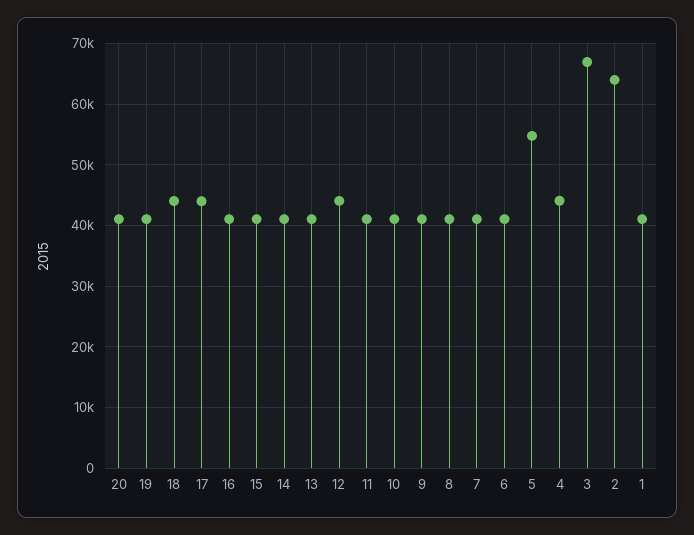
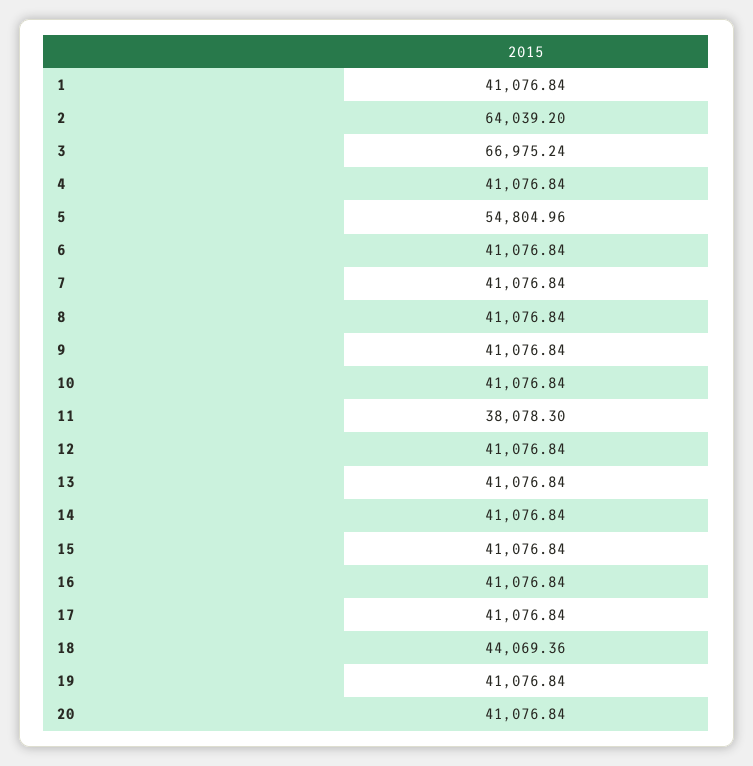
  {
    "20": 41076.84,
    "19": 41076.84,
    "18": 44069.36,
-   "17": 44000,
+   "17": 41076.84,
    "16": 41076.84,
    "15": 41076.84,
    "14": 41076.84,
    "13": 41076.84,
-   "12": 44000,
+   "12": 41076.84,
-   "11": 41000,
+   "11": 38078.3,
    "10": 41076.84,
    "9": 41076.84,
    "8": 41076.84,
    "7": 41076.84,
    "6": 41076.84,
    "5": 54804.96,
-   "4": 44000,
+   "4": 41076.84,
    "3": 66975.24,
    "2": 64039.2,
    "1": 41076.84
  }

